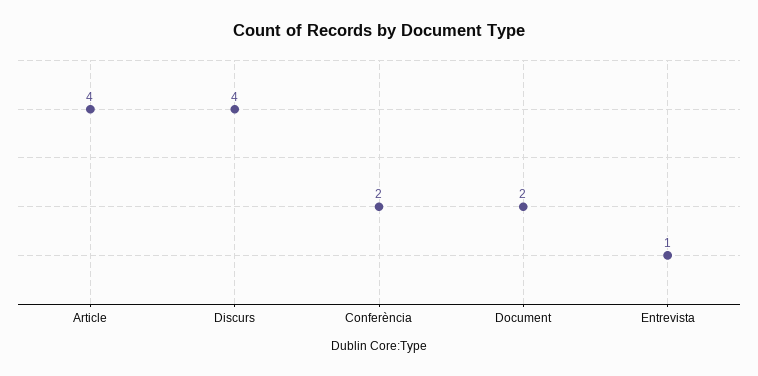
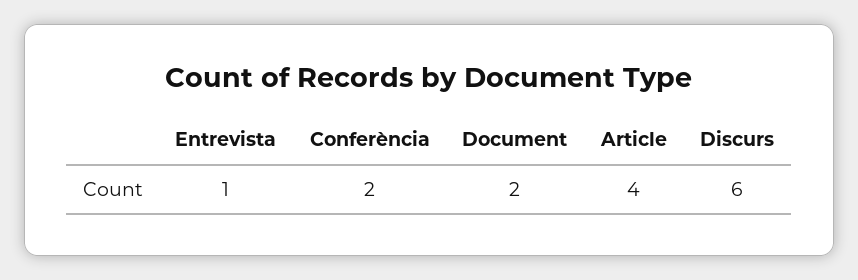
  {
    "Article": 4,
-   "Discurs": 4,
+   "Discurs": 6,
    "Conferència": 2,
    "Document": 2,
    "Entrevista": 1
  }

